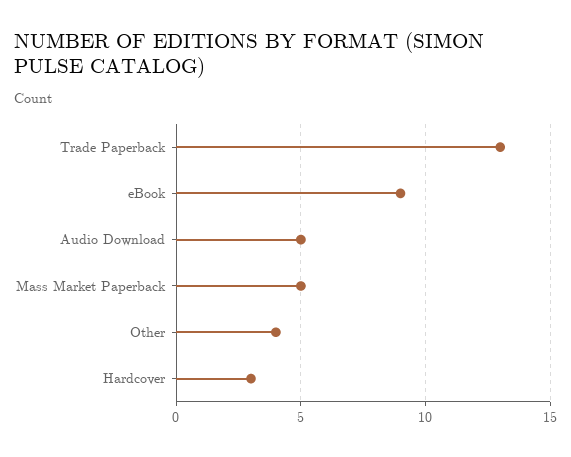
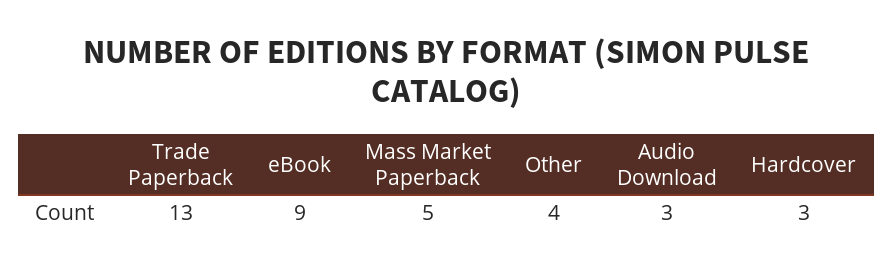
  {
    "Trade Paperback": 13,
    "eBook": 9,
-   "Audio Download": 5,
+   "Audio Download": 3,
    "Mass Market Paperback": 5,
    "Other": 4,
    "Hardcover": 3
  }

